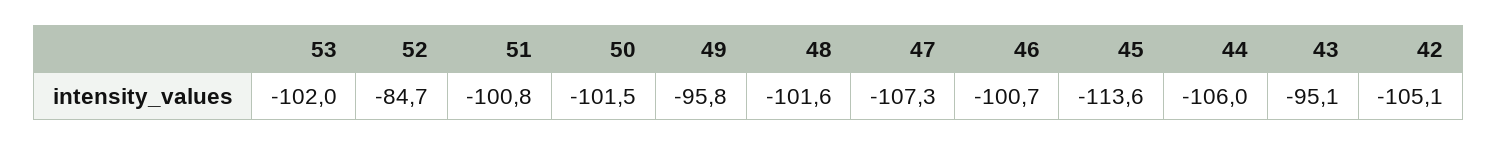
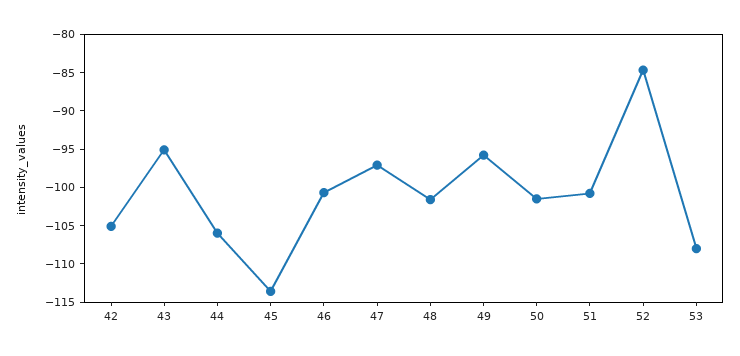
  {
-   "53": -102,
+   "53": -107.5,
    "52": -84.7,
    "51": -100.8,
    "50": -101.5,
    "49": -95.8,
    "48": -101.6,
-   "47": -107.3,
+   "47": -97.5,
    "46": -100.7,
    "45": -113.6,
    "44": -106,
    "43": -95.1,
    "42": -105.1
  }

